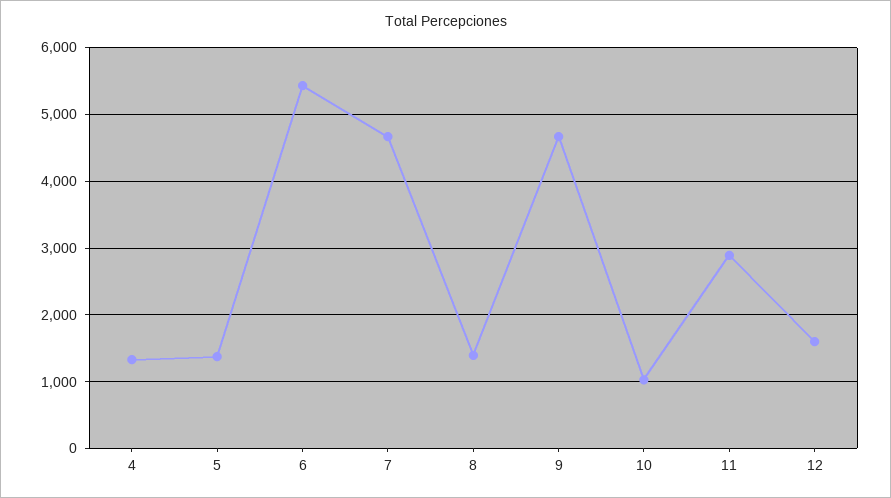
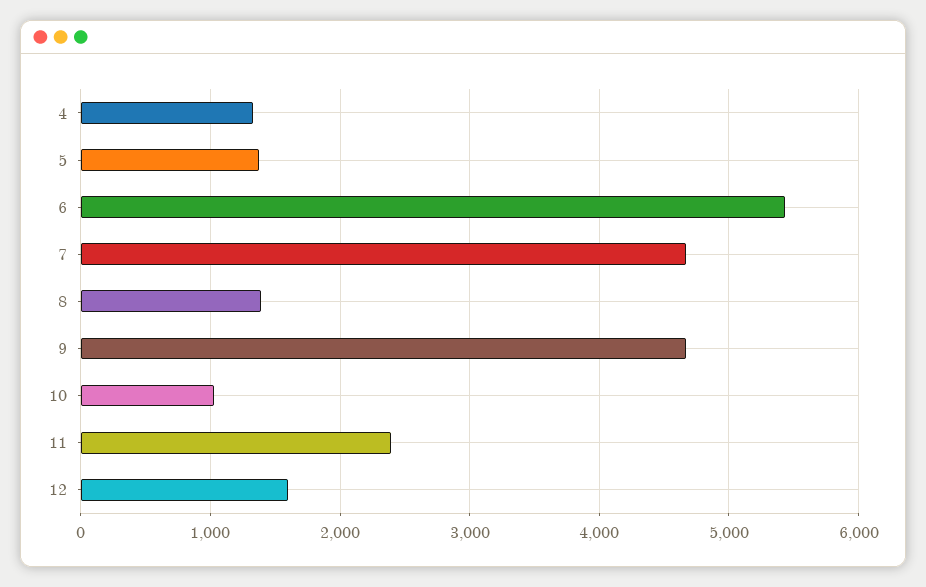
  {
    "4": 1300,
    "5": 1400,
    "6": 5400,
    "7": 4700,
    "8": 1400,
    "9": 4700,
    "10": 1000,
-   "11": 2900,
+   "11": 2400,
    "12": 1600
  }

